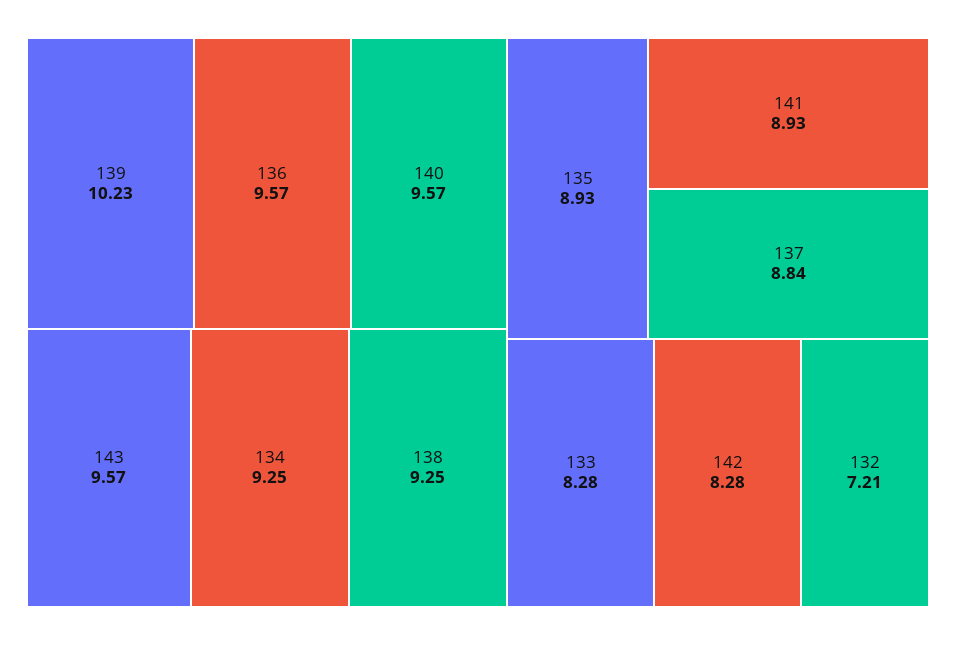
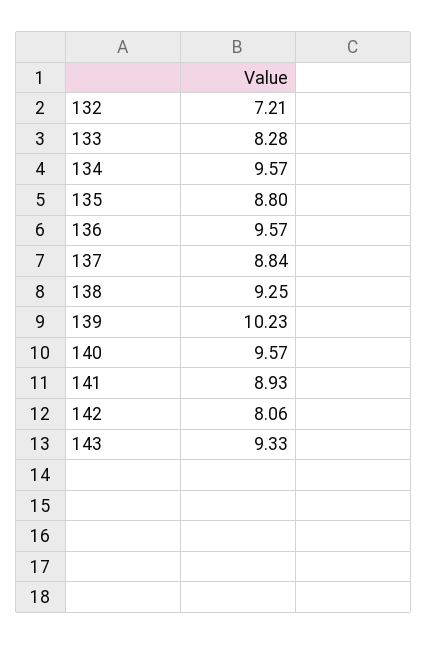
  {
    "139": 10.23,
    "136": 9.57,
    "140": 9.57,
-   "143": 9.57,
+   "143": 9.33,
-   "134": 9.25,
+   "134": 9.57,
    "138": 9.25,
-   "135": 8.93,
+   "135": 8.8,
    "141": 8.93,
    "137": 8.84,
    "133": 8.28,
-   "142": 8.28,
+   "142": 8.06,
    "132": 7.21
  }

